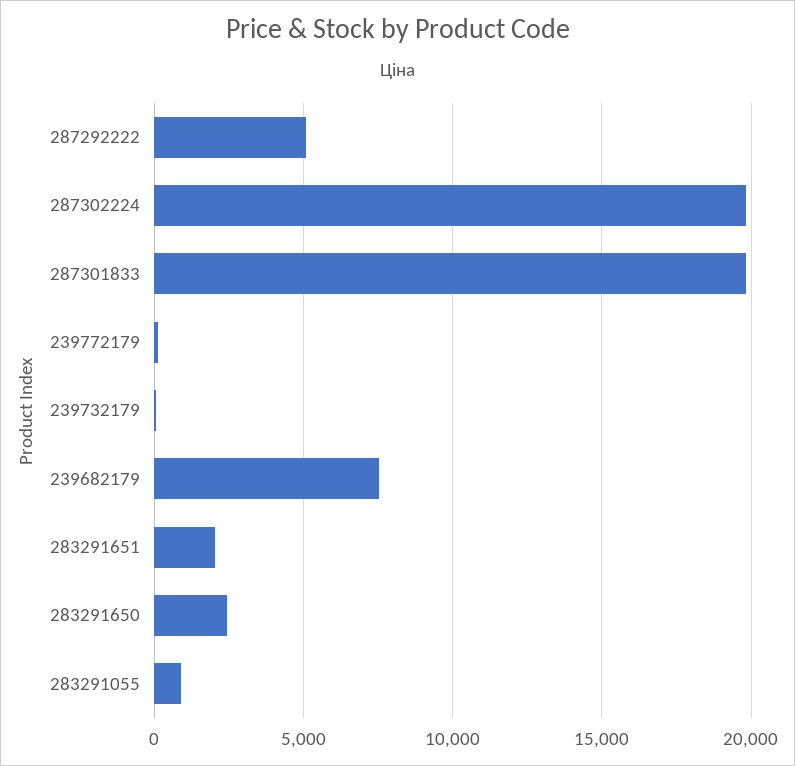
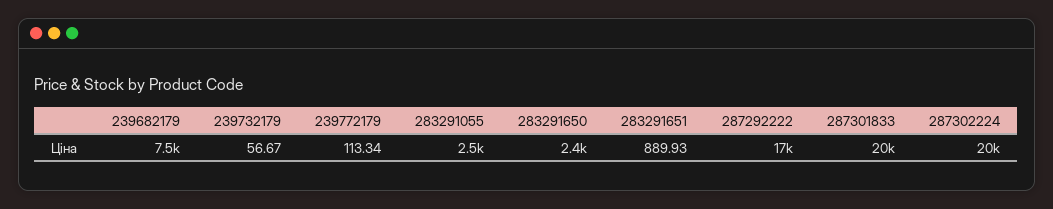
  {
-   "287292222": 5000,
+   "287292222": 17000,
    "287302224": 20000,
    "287301833": 20000,
    "239772179": 113.34,
    "239732179": 56.67,
    "239682179": 7500,
-   "283291651": 2000,
+   "283291651": 889.93,
    "283291650": 2400,
-   "283291055": 1000
+   "283291055": 2500
  }

